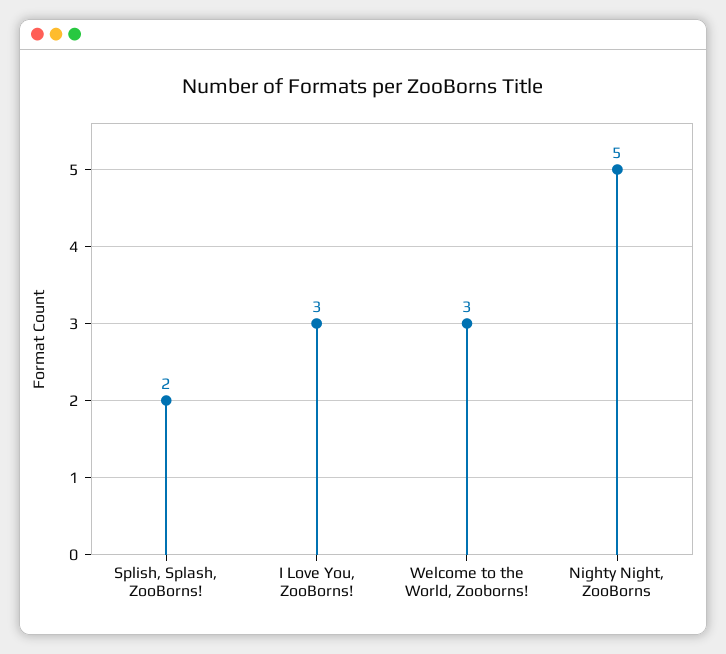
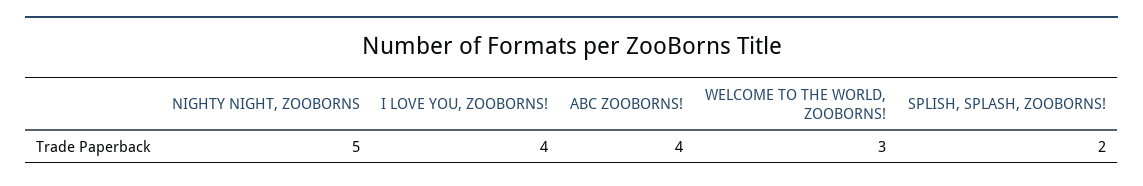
  {
    "Splish, Splash, ZooBorns!": 2,
-   "I Love You, ZooBorns!": 3,
+   "I Love You, ZooBorns!": 4,
    "Welcome to the World, Zooborns!": 3,
-   "Nighty Night, ZooBorns": 5
+   "Nighty Night, ZooBorns": 5,
+   "ABC ZOOBORNS!": 4
  }

